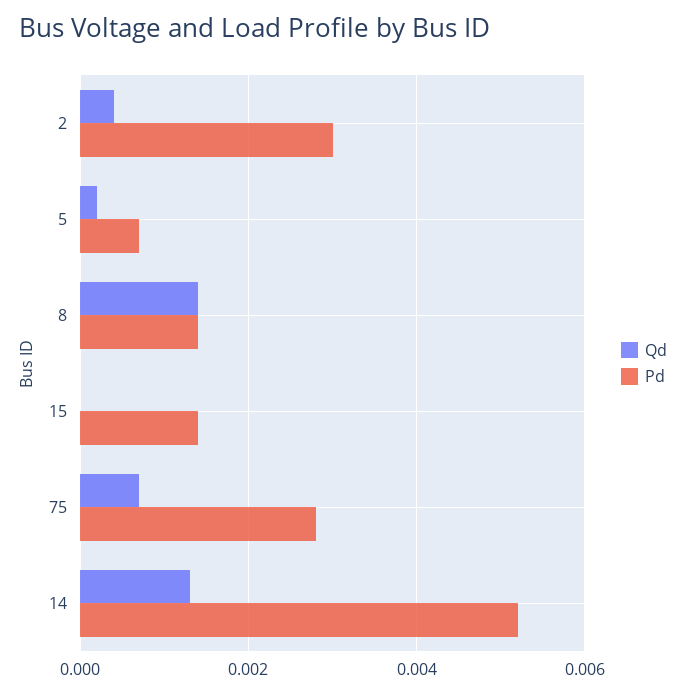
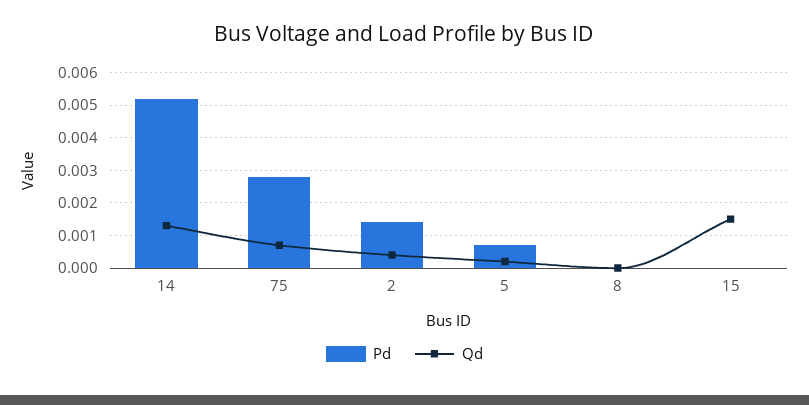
  {
    "Qd": {
      "2": 0.0005,
      "5": 0,
-     "8": 0.0015,
+     "8": 0,
-     "15": 0,
+     "15": 0.0015,
      "75": 0.0005,
      "14": 0.0015
    },
    "Pd": {
-     "2": 0.003,
+     "2": 0.0015,
      "5": 0.0005,
-     "8": 0.0015,
+     "8": 0,
-     "15": 0.0015,
+     "15": 0,
      "75": 0.003,
      "14": 0.005
    }
  }

